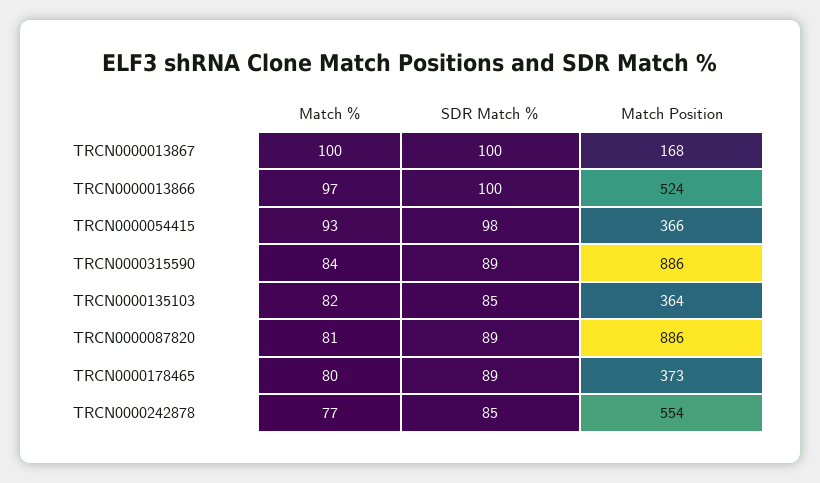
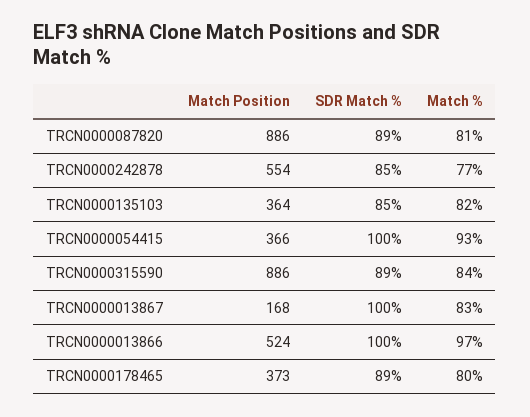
  {
    "Match %": {
-     "TRCN0000013867": 100,
+     "TRCN0000013867": 83,
      "TRCN0000013866": 97,
      "TRCN0000054415": 93,
      "TRCN0000315590": 84,
      "TRCN0000135103": 82,
      "TRCN0000087820": 81,
      "TRCN0000178465": 80,
      "TRCN0000242878": 77
    },
    "SDR Match %": {
      "TRCN0000013867": 100,
      "TRCN0000013866": 100,
-     "TRCN0000054415": 98,
+     "TRCN0000054415": 100,
      "TRCN0000315590": 89,
      "TRCN0000135103": 85,
      "TRCN0000087820": 89,
      "TRCN0000178465": 89,
      "TRCN0000242878": 85
    },
    "Match Position": {
      "TRCN0000013867": 168,
      "TRCN0000013866": 524,
      "TRCN0000054415": 366,
      "TRCN0000315590": 886,
      "TRCN0000135103": 364,
      "TRCN0000087820": 886,
      "TRCN0000178465": 373,
      "TRCN0000242878": 554
    }
  }

